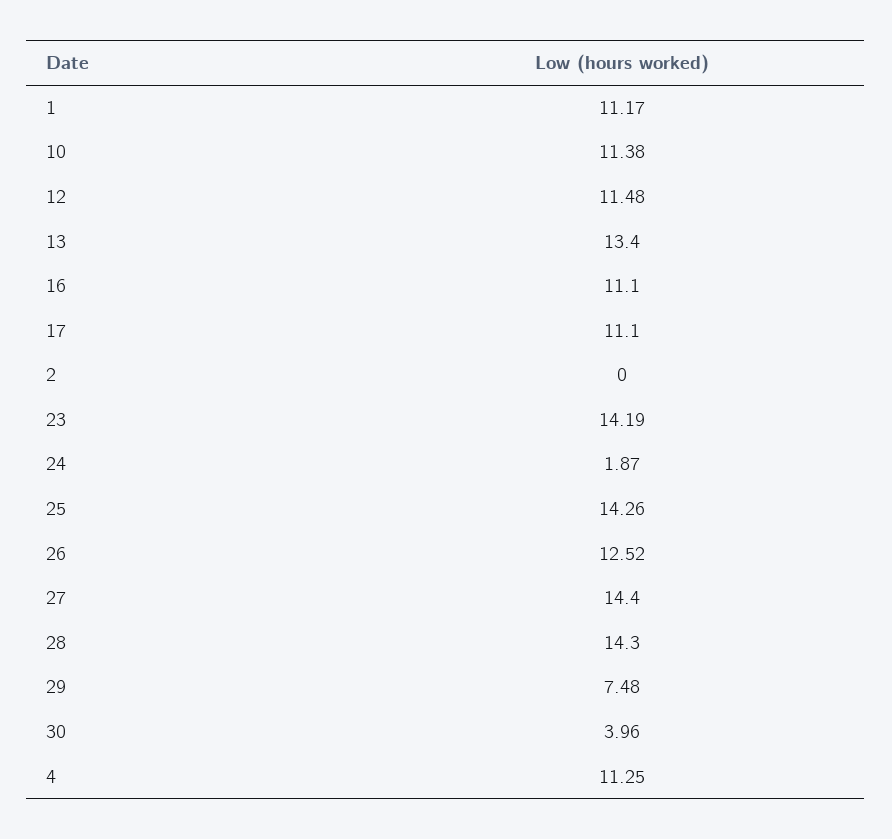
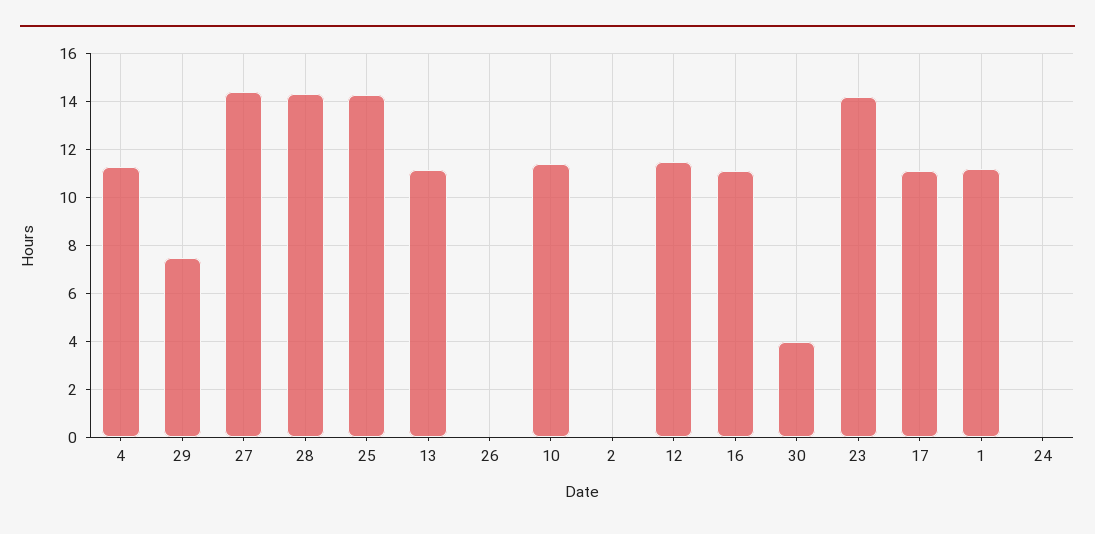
  {
    "1": 11.17,
    "10": 11.38,
    "12": 11.48,
-   "13": 13.4,
+   "13": 11,
    "16": 11.1,
    "17": 11.1,
    "2": 0,
    "23": 14.19,
-   "24": 1.87,
+   "24": 0,
    "25": 14.26,
-   "26": 12.52,
+   "26": 0,
    "27": 14.4,
    "28": 14.3,
    "29": 7.48,
    "30": 3.96,
    "4": 11.25
  }

